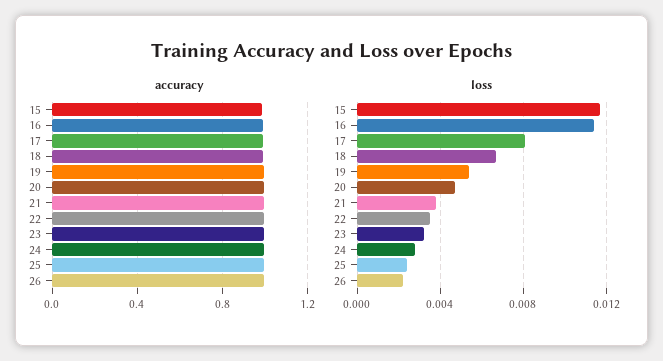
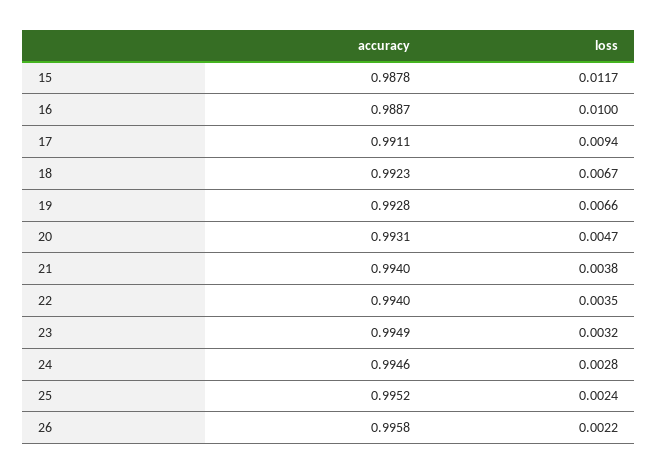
  {
    "accuracy": {
      "15": 0.9878,
      "16": 0.9887,
      "17": 0.9911,
      "18": 0.9923,
      "19": 0.9928,
      "20": 0.9931,
      "21": 0.994,
      "22": 0.994,
      "23": 0.9949,
      "24": 0.9946,
      "25": 0.9952,
      "26": 0.9958
    },
    "loss": {
      "15": 0.0117,
-     "16": 0.0115,
+     "16": 0.01,
-     "17": 0.008,
+     "17": 0.0094,
      "18": 0.0067,
-     "19": 0.0055,
+     "19": 0.0066,
      "20": 0.0047,
      "21": 0.0038,
      "22": 0.0035,
      "23": 0.0032,
      "24": 0.0028,
      "25": 0.0024,
      "26": 0.0022
    }
  }

